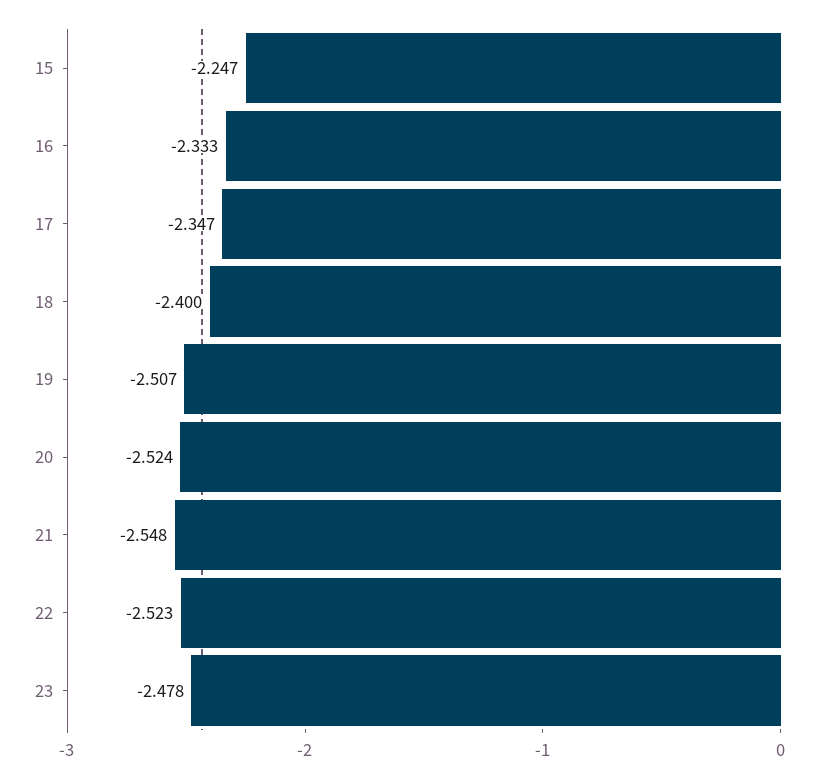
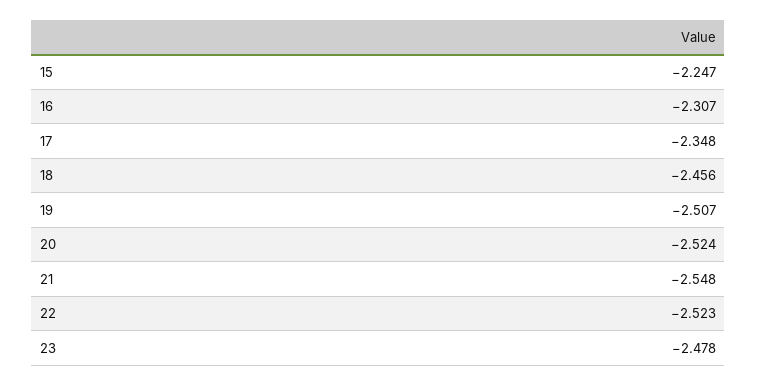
  {
    "15": -2.247,
-   "16": -2.333,
+   "16": -2.307,
-   "17": -2.347,
+   "17": -2.348,
-   "18": -2.4,
+   "18": -2.456,
    "19": -2.507,
    "20": -2.524,
    "21": -2.548,
    "22": -2.523,
    "23": -2.478
  }

